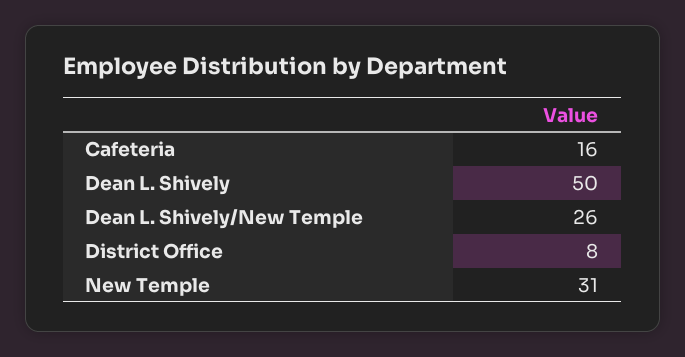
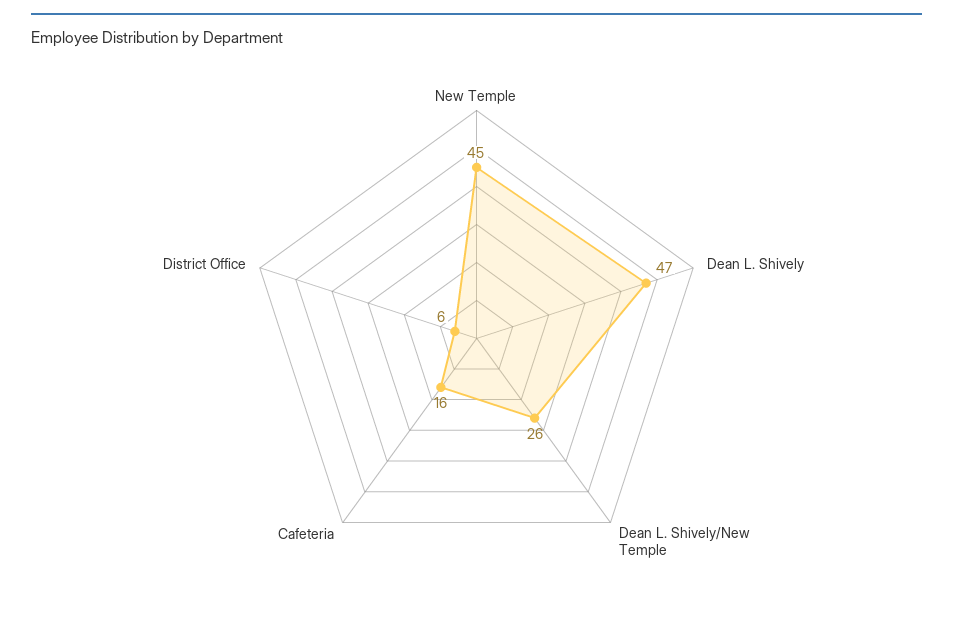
  {
    "Cafeteria": 16,
-   "Dean L. Shively": 50,
+   "Dean L. Shively": 47,
    "Dean L. Shively/New Temple": 26,
-   "District Office": 8,
+   "District Office": 6,
-   "New Temple": 31
+   "New Temple": 45
  }

